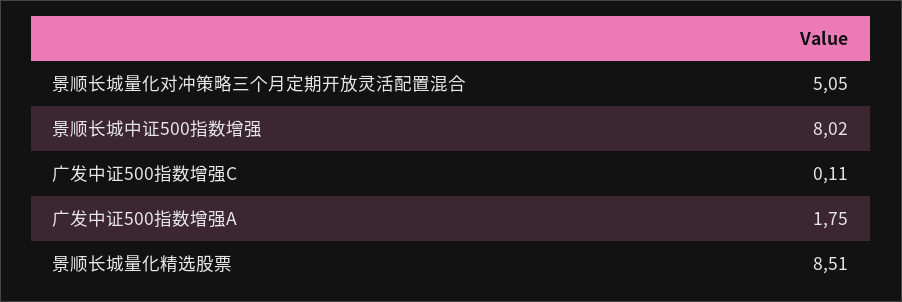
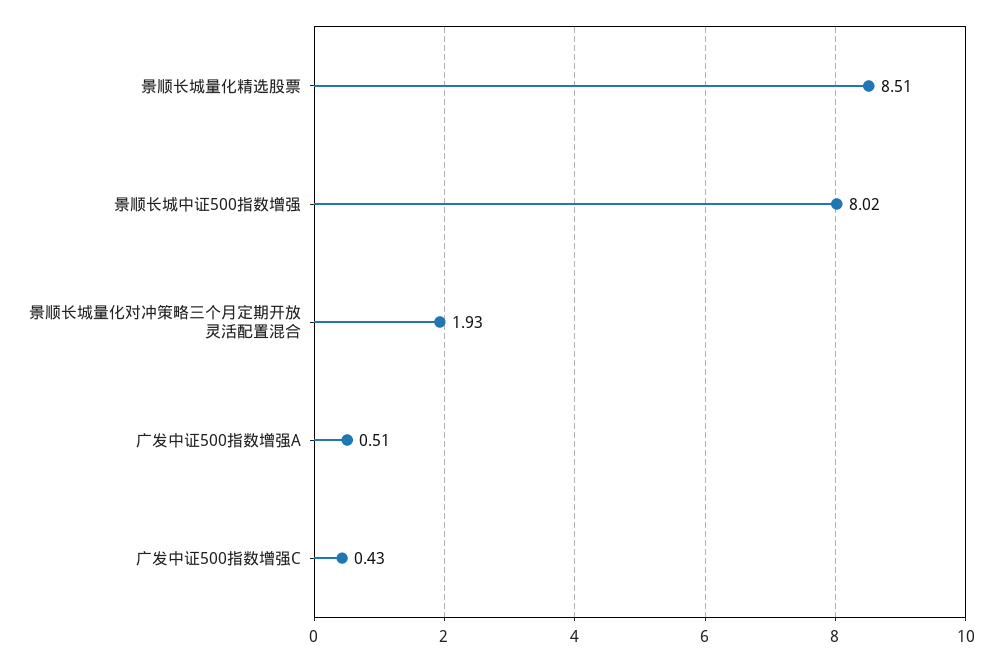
  {
-   "景顺长城量化对冲策略三个月定期开放灵活配置混合": 5.05,
+   "景顺长城量化对冲策略三个月定期开放灵活配置混合": 1.93,
    "景顺长城中证500指数增强": 8.02,
-   "广发中证500指数增强C": 0.11,
+   "广发中证500指数增强C": 0.43,
-   "广发中证500指数增强A": 1.75,
+   "广发中证500指数增强A": 0.51,
    "景顺长城量化精选股票": 8.51
  }

